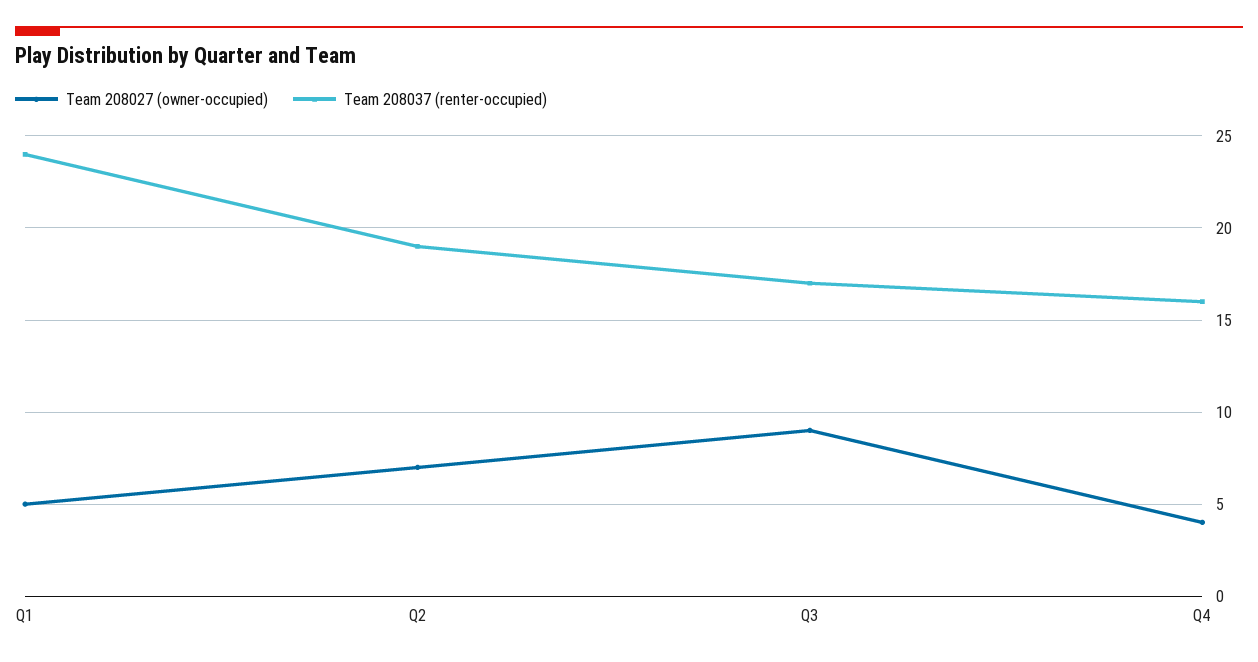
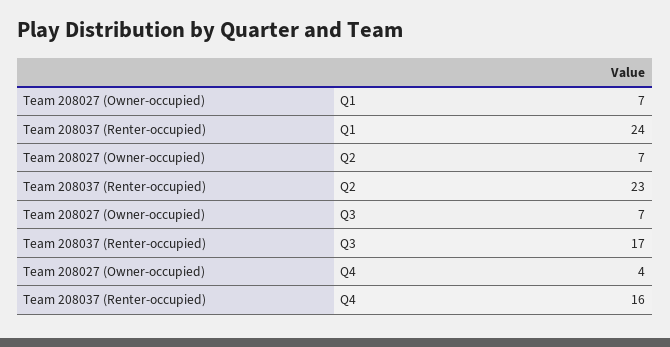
  {
    "Team 208027 (owner-occupied)": {
-     "Q1": 5,
+     "Q1": 7,
      "Q2": 7,
-     "Q3": 9,
+     "Q3": 7,
      "Q4": 4
    },
    "Team 208037 (renter-occupied)": {
      "Q1": 24,
-     "Q2": 19,
+     "Q2": 23,
      "Q3": 17,
      "Q4": 16
    }
  }

